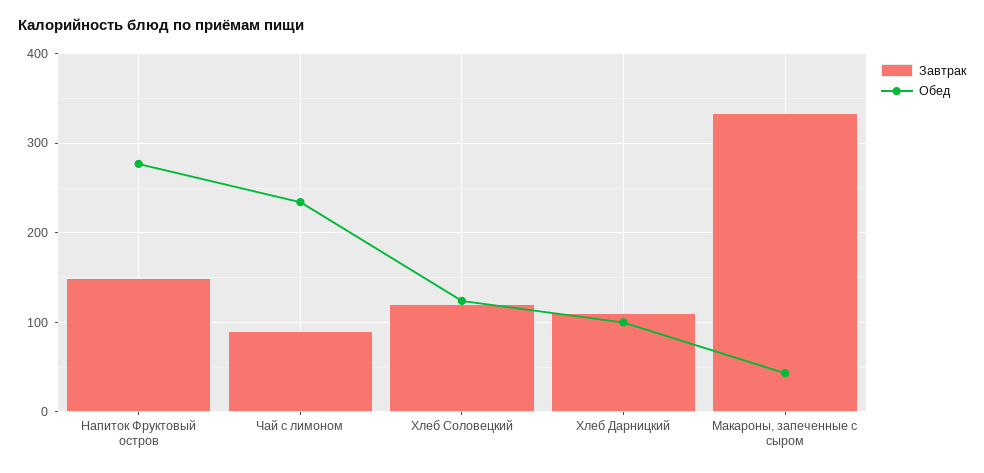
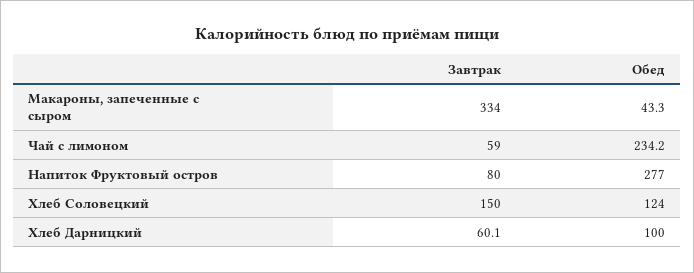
  {
    "Завтрак": {
-     "Напиток Фруктовый остров": 150,
+     "Напиток Фруктовый остров": 80,
-     "Чай с лимоном": 90,
+     "Чай с лимоном": 59,
-     "Хлеб Соловецкий": 120,
+     "Хлеб Соловецкий": 150,
-     "Хлеб Дарницкий": 110,
+     "Хлеб Дарницкий": 60.1,
      "Макароны, запеченные с сыром": 334
    },
    "Обед": {
      "Напиток Фруктовый остров": 277,
      "Чай с лимоном": 234.2,
      "Хлеб Соловецкий": 124,
      "Хлеб Дарницкий": 100,
      "Макароны, запеченные с сыром": 43.3
    }
  }

